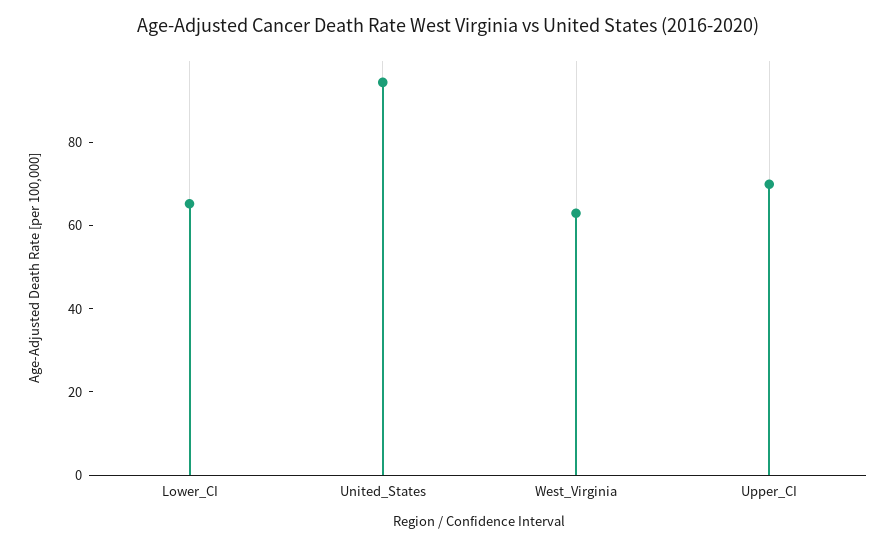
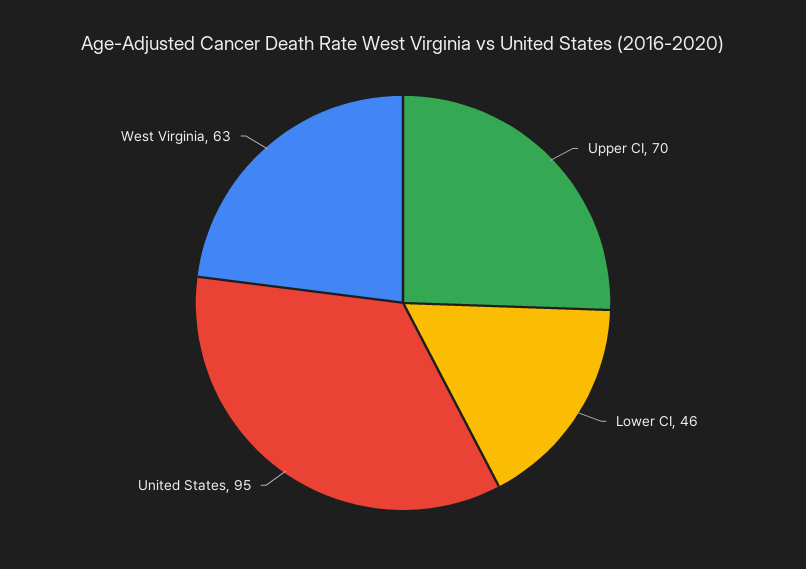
  {
-   "Lower_CI": 65,
+   "Lower_CI": 46,
    "United_States": 95,
    "West_Virginia": 63,
    "Upper_CI": 70
  }

